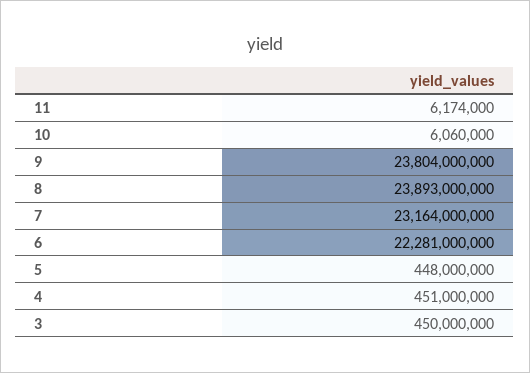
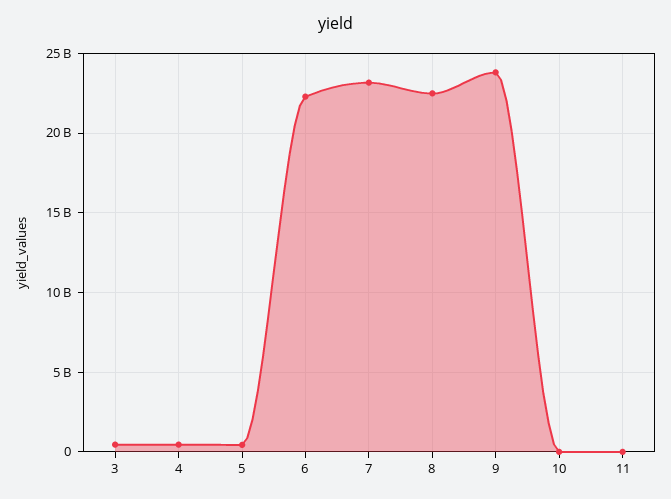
  {
    "11": 6174000,
    "10": 6060000,
    "9": 23804000000,
-   "8": 23893000000,
+   "8": 22500000000,
    "7": 23164000000,
    "6": 22281000000,
    "5": 448000000,
    "4": 451000000,
    "3": 450000000
  }

